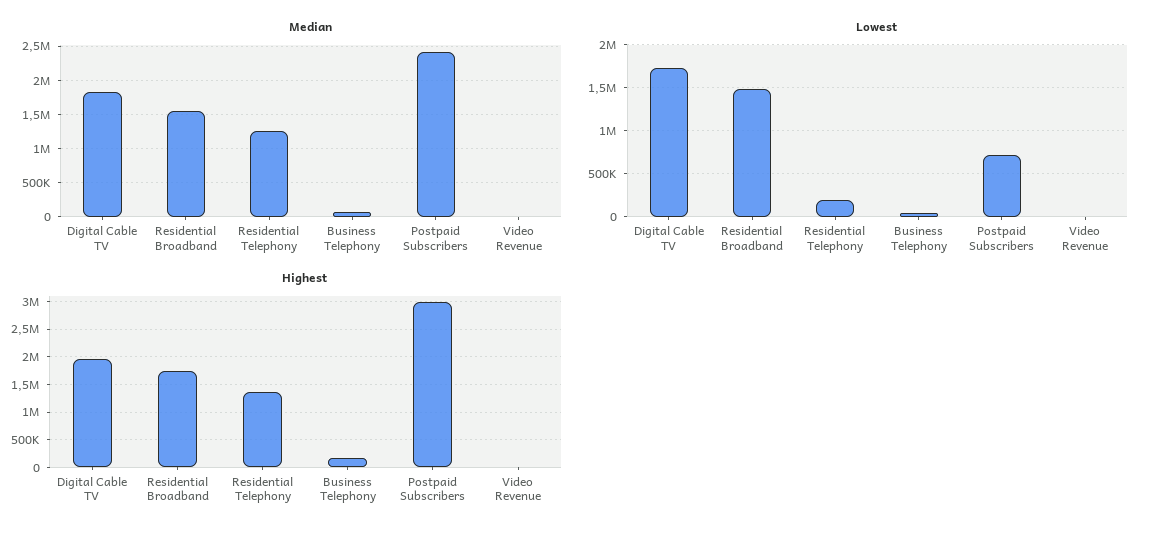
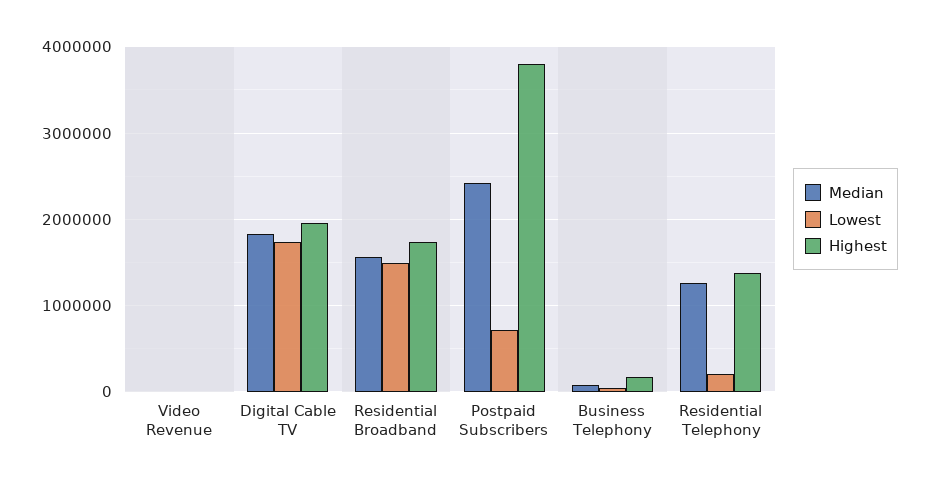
  {
    "Median": {
      "Digital Cable TV": 1800000,
      "Residential Broadband": 1600000,
      "Residential Telephony": 1300000,
      "Business Telephony": 100000,
      "Postpaid Subscribers": 2400000,
      "Video Revenue": 0
    },
    "Lowest": {
      "Digital Cable TV": 1700000,
      "Residential Broadband": 1500000,
      "Residential Telephony": 200000,
      "Business Telephony": 0,
      "Postpaid Subscribers": 700000,
      "Video Revenue": 0
    },
    "Highest": {
      "Digital Cable TV": 2000000,
      "Residential Broadband": 1700000,
      "Residential Telephony": 1400000,
      "Business Telephony": 200000,
-     "Postpaid Subscribers": 3000000,
+     "Postpaid Subscribers": 3800000,
      "Video Revenue": 0
    }
  }

